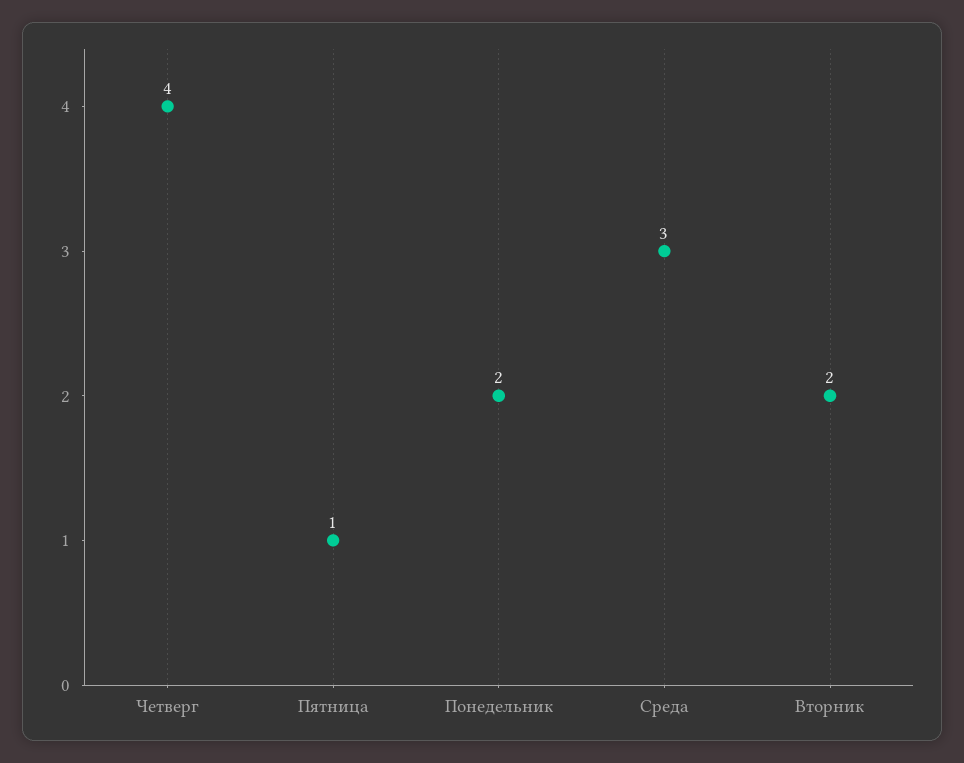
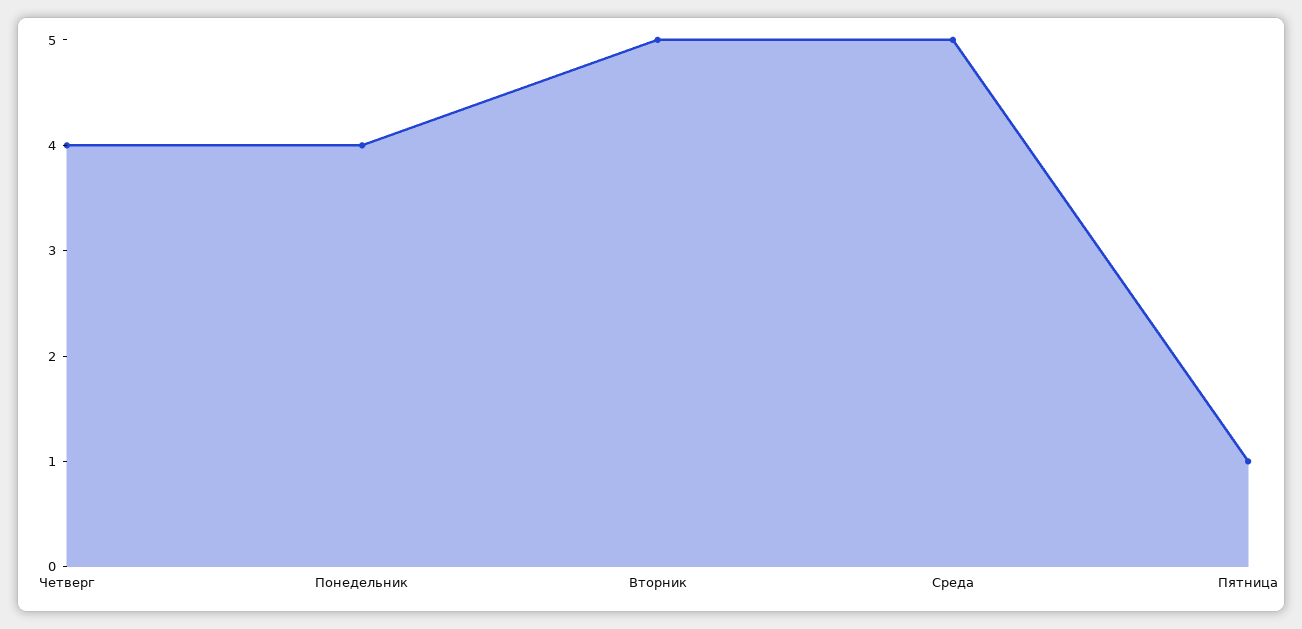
  {
    "Четверг": 4,
    "Пятница": 1,
-   "Понедельник": 2,
+   "Понедельник": 4,
-   "Среда": 3,
+   "Среда": 5,
-   "Вторник": 2
+   "Вторник": 5
  }

